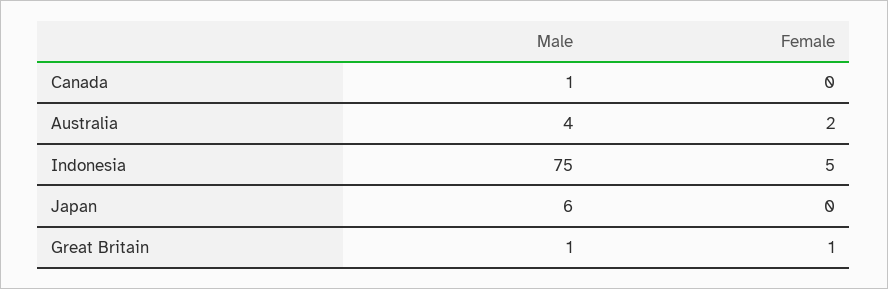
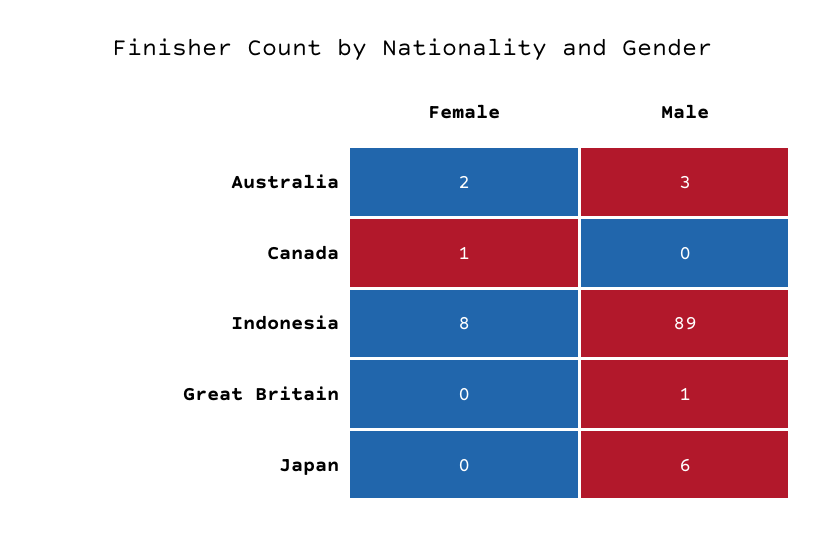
  {
    "Male": {
-     "Canada": 1,
+     "Canada": 0,
-     "Australia": 4,
+     "Australia": 3,
-     "Indonesia": 75,
+     "Indonesia": 89,
      "Japan": 6,
      "Great Britain": 1
    },
    "Female": {
-     "Canada": 0,
+     "Canada": 1,
      "Australia": 2,
-     "Indonesia": 5,
+     "Indonesia": 8,
      "Japan": 0,
-     "Great Britain": 1
+     "Great Britain": 0
    }
  }

